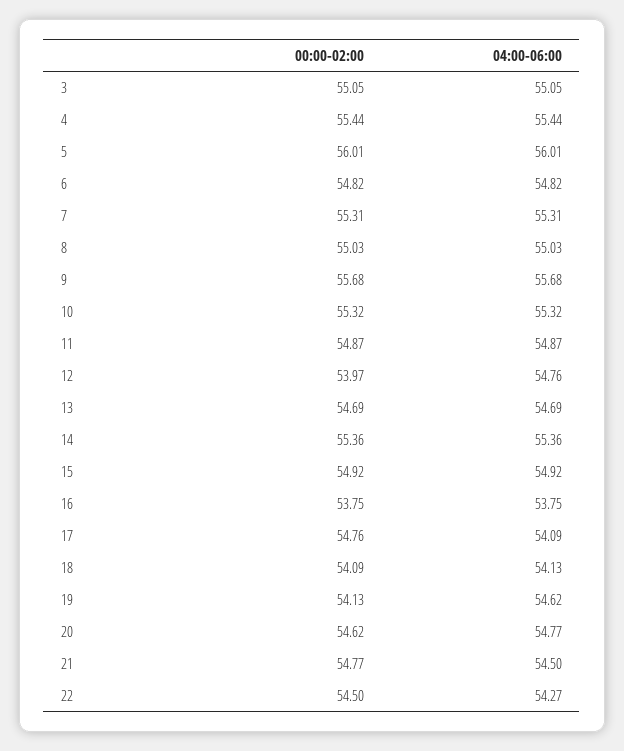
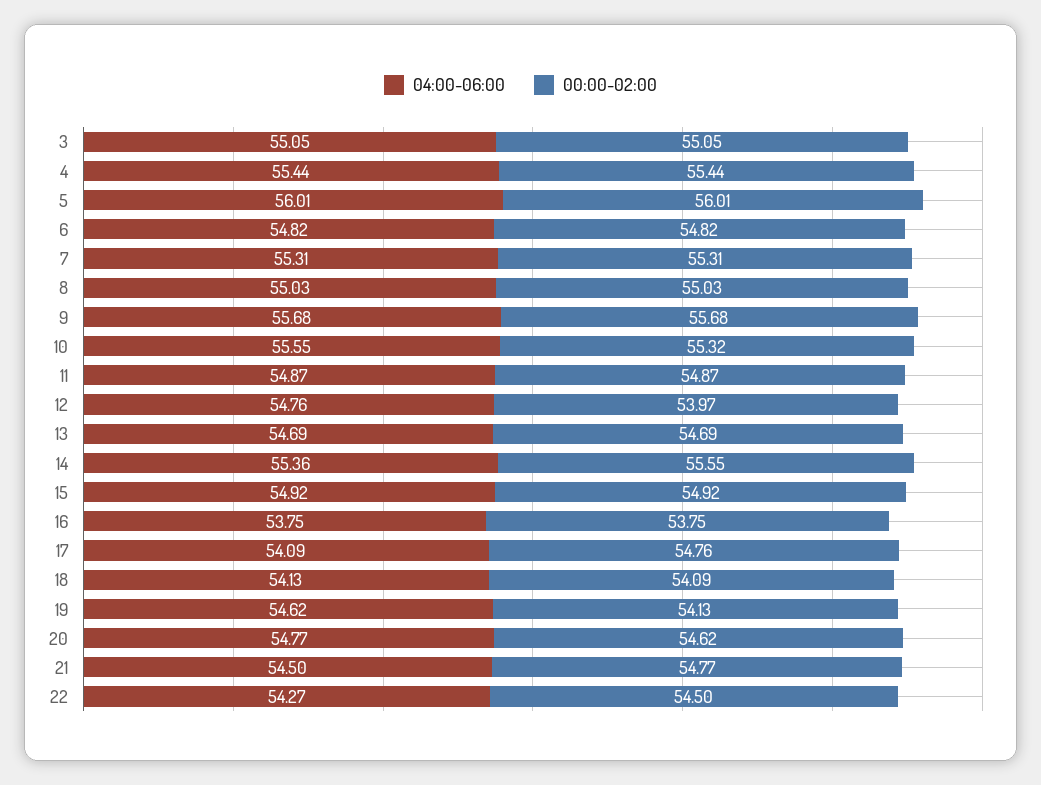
  {
    "00:00-02:00": {
      "3": 55.05,
      "4": 55.44,
      "5": 56.01,
      "6": 54.82,
      "7": 55.31,
      "8": 55.03,
      "9": 55.68,
      "10": 55.32,
      "11": 54.87,
      "12": 53.97,
      "13": 54.69,
-     "14": 55.36,
+     "14": 55.55,
      "15": 54.92,
      "16": 53.75,
      "17": 54.76,
      "18": 54.09,
      "19": 54.13,
      "20": 54.62,
      "21": 54.77,
      "22": 54.5
    },
    "04:00-06:00": {
      "3": 55.05,
      "4": 55.44,
      "5": 56.01,
      "6": 54.82,
      "7": 55.31,
      "8": 55.03,
      "9": 55.68,
-     "10": 55.32,
+     "10": 55.55,
      "11": 54.87,
      "12": 54.76,
      "13": 54.69,
      "14": 55.36,
      "15": 54.92,
      "16": 53.75,
      "17": 54.09,
      "18": 54.13,
      "19": 54.62,
      "20": 54.77,
      "21": 54.5,
      "22": 54.27
    }
  }

